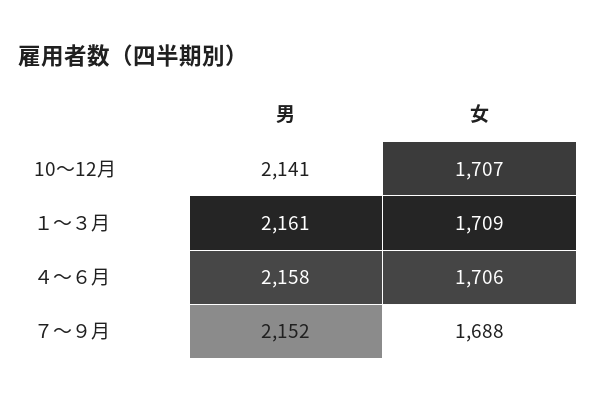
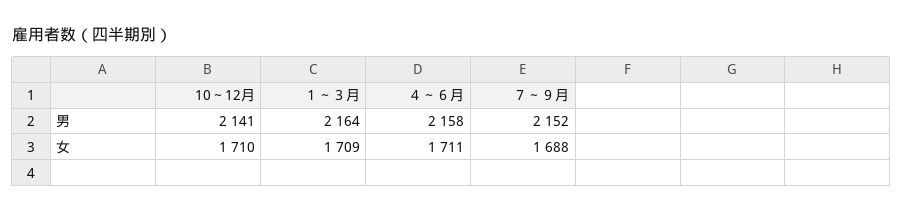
  {
    "男": {
      "10～12月": 2141,
-     "１～３月": 2161,
+     "１～３月": 2164,
      "４～６月": 2158,
      "７～９月": 2152
    },
    "女": {
-     "10～12月": 1707,
+     "10～12月": 1710,
      "１～３月": 1709,
-     "４～６月": 1706,
+     "４～６月": 1711,
      "７～９月": 1688
    }
  }

